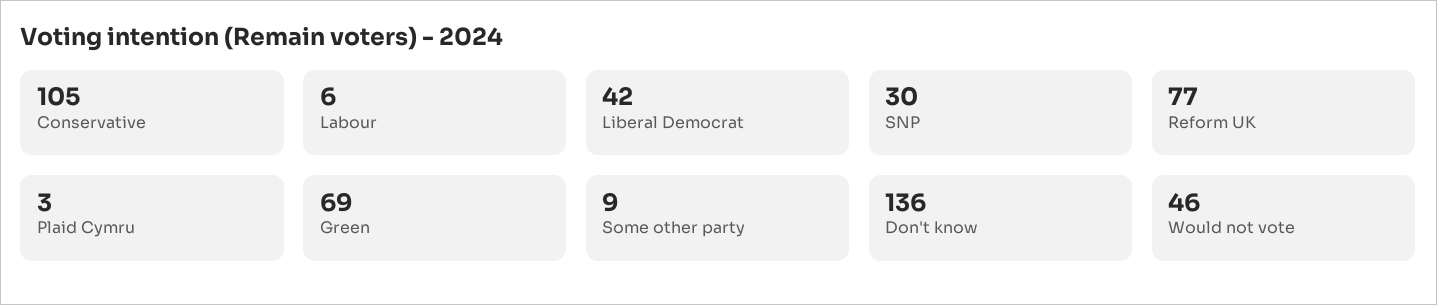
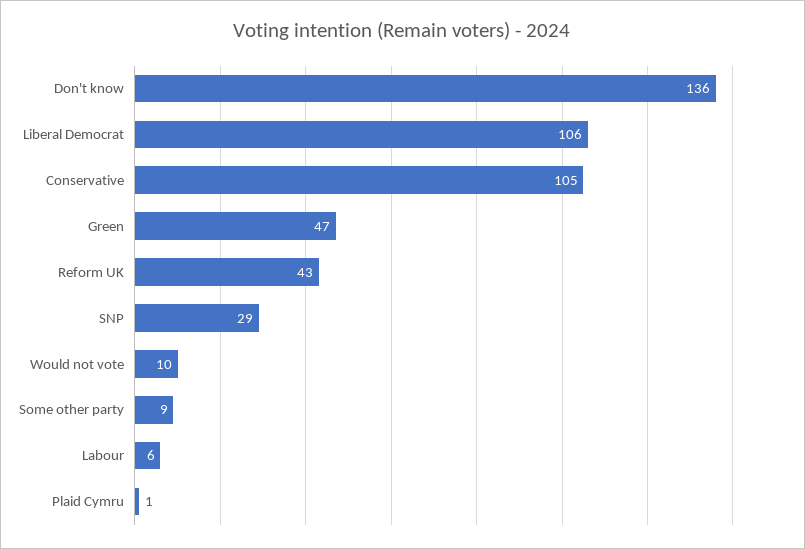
  {
    "Conservative": 105,
    "Labour": 6,
-   "Liberal Democrat": 42,
+   "Liberal Democrat": 106,
-   "SNP": 30,
+   "SNP": 29,
-   "Reform UK": 77,
+   "Reform UK": 43,
-   "Plaid Cymru": 3,
+   "Plaid Cymru": 1,
-   "Green": 69,
+   "Green": 47,
    "Some other party": 9,
    "Don't know": 136,
-   "Would not vote": 46
+   "Would not vote": 10
  }

